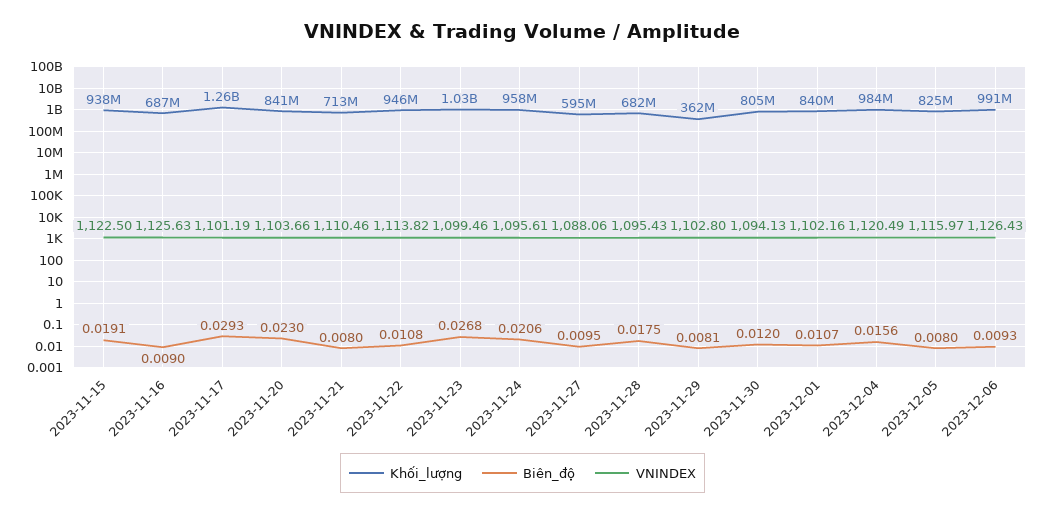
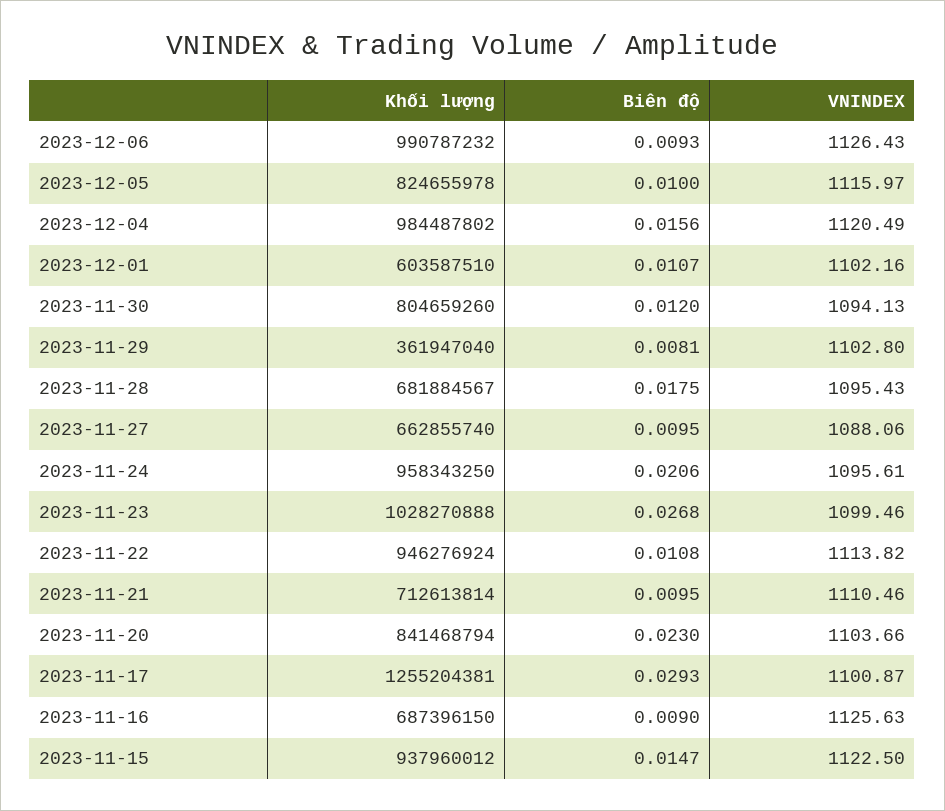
  {
    "Khối_lượng": {
      "2023-11-15": 937960012,
      "2023-11-16": 687396150,
      "2023-11-17": 1255204381,
      "2023-11-20": 841468794,
      "2023-11-21": 712613814,
      "2023-11-22": 946276924,
      "2023-11-23": 1028270888,
      "2023-11-24": 958343250,
-     "2023-11-27": 595000000,
+     "2023-11-27": 662855740,
      "2023-11-28": 681884567,
      "2023-11-29": 361947040,
      "2023-11-30": 804659260,
-     "2023-12-01": 840000000,
+     "2023-12-01": 603587510,
      "2023-12-04": 984487802,
      "2023-12-05": 824655978,
      "2023-12-06": 990787232
    },
    "Biên_độ": {
-     "2023-11-15": 0.0191,
+     "2023-11-15": 0.0147,
      "2023-11-16": 0.009,
      "2023-11-17": 0.0293,
      "2023-11-20": 0.023,
-     "2023-11-21": 0.008,
+     "2023-11-21": 0.0095,
      "2023-11-22": 0.0108,
      "2023-11-23": 0.0268,
      "2023-11-24": 0.0206,
      "2023-11-27": 0.0095,
      "2023-11-28": 0.0175,
      "2023-11-29": 0.0081,
      "2023-11-30": 0.012,
      "2023-12-01": 0.0107,
      "2023-12-04": 0.0156,
-     "2023-12-05": 0.008,
+     "2023-12-05": 0.01,
      "2023-12-06": 0.0093
    },
    "VNINDEX": {
      "2023-11-15": 1122.5,
      "2023-11-16": 1125.63,
-     "2023-11-17": 1101.19,
+     "2023-11-17": 1100.87,
      "2023-11-20": 1103.66,
      "2023-11-21": 1110.46,
      "2023-11-22": 1113.82,
      "2023-11-23": 1099.46,
      "2023-11-24": 1095.61,
      "2023-11-27": 1088.06,
      "2023-11-28": 1095.43,
      "2023-11-29": 1102.8,
      "2023-11-30": 1094.13,
      "2023-12-01": 1102.16,
      "2023-12-04": 1120.49,
      "2023-12-05": 1115.97,
      "2023-12-06": 1126.43
    }
  }

